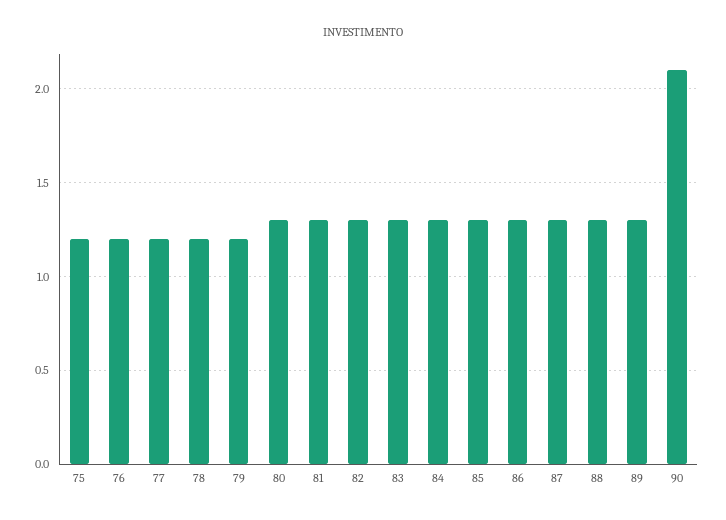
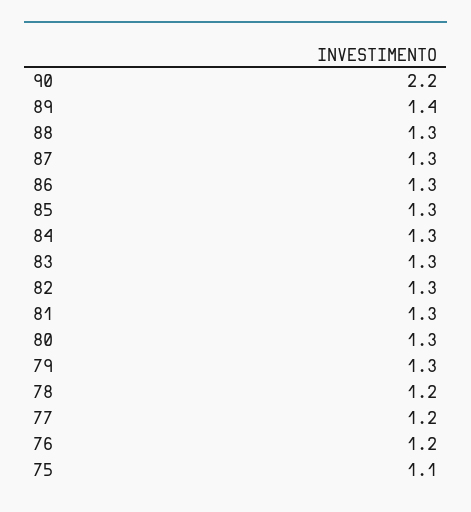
  {
-   "75": 1.2,
+   "75": 1.1,
    "76": 1.2,
    "77": 1.2,
    "78": 1.2,
-   "79": 1.2,
+   "79": 1.3,
    "80": 1.3,
    "81": 1.3,
    "82": 1.3,
    "83": 1.3,
    "84": 1.3,
    "85": 1.3,
    "86": 1.3,
    "87": 1.3,
    "88": 1.3,
-   "89": 1.3,
+   "89": 1.4,
-   "90": 2.1
+   "90": 2.2
  }

